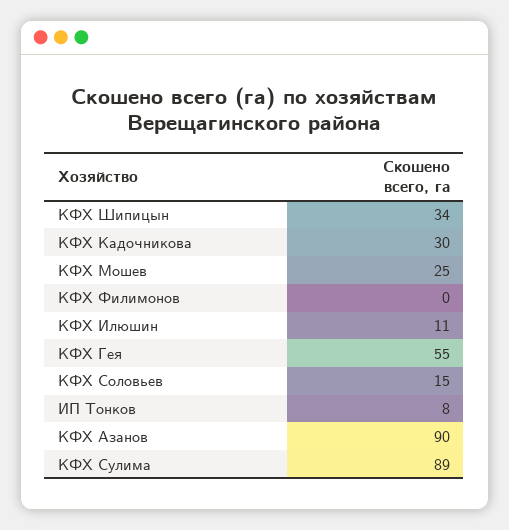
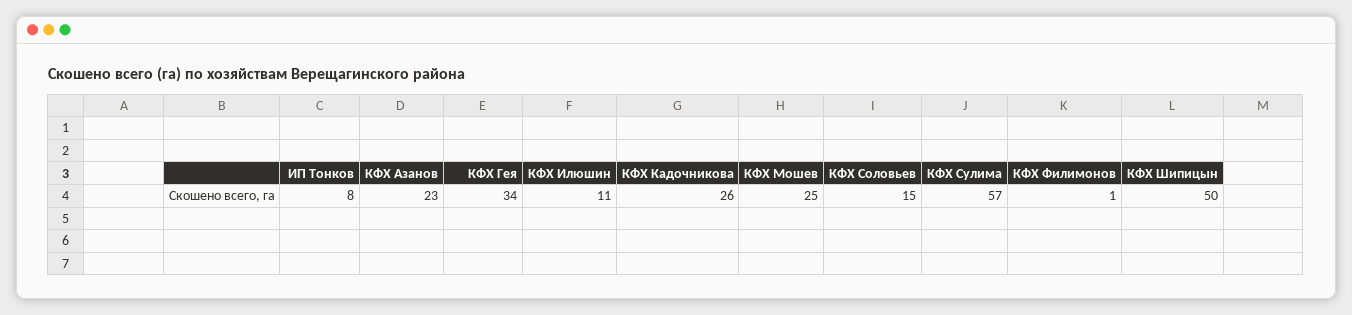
  {
-   "КФХ Шипицын": 34,
+   "КФХ Шипицын": 50,
-   "КФХ Кадочникова": 30,
+   "КФХ Кадочникова": 26,
    "КФХ Мошев": 25,
-   "КФХ Филимонов": 0,
+   "КФХ Филимонов": 1,
    "КФХ Илюшин": 11,
-   "КФХ Гея": 55,
+   "КФХ Гея": 34,
    "КФХ Соловьев": 15,
    "ИП Тонков": 8,
-   "КФХ Азанов": 90,
+   "КФХ Азанов": 23,
-   "КФХ Сулима": 89
+   "КФХ Сулима": 57
  }

